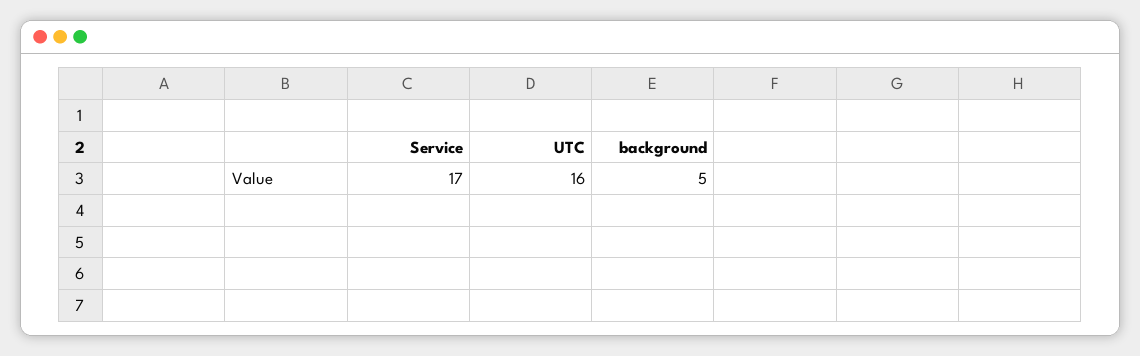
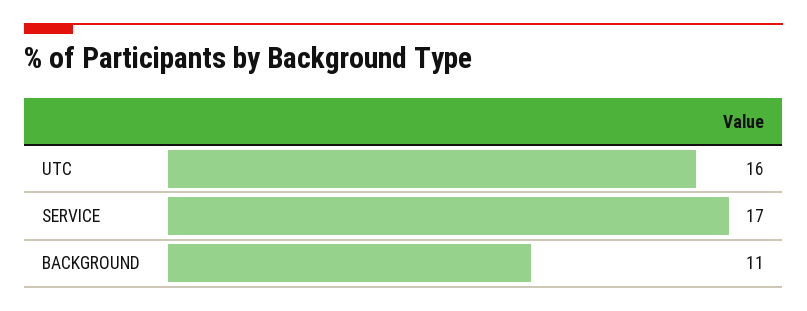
  {
    "Service": 17,
    "UTC": 16,
-   "background": 5
+   "background": 11
  }

